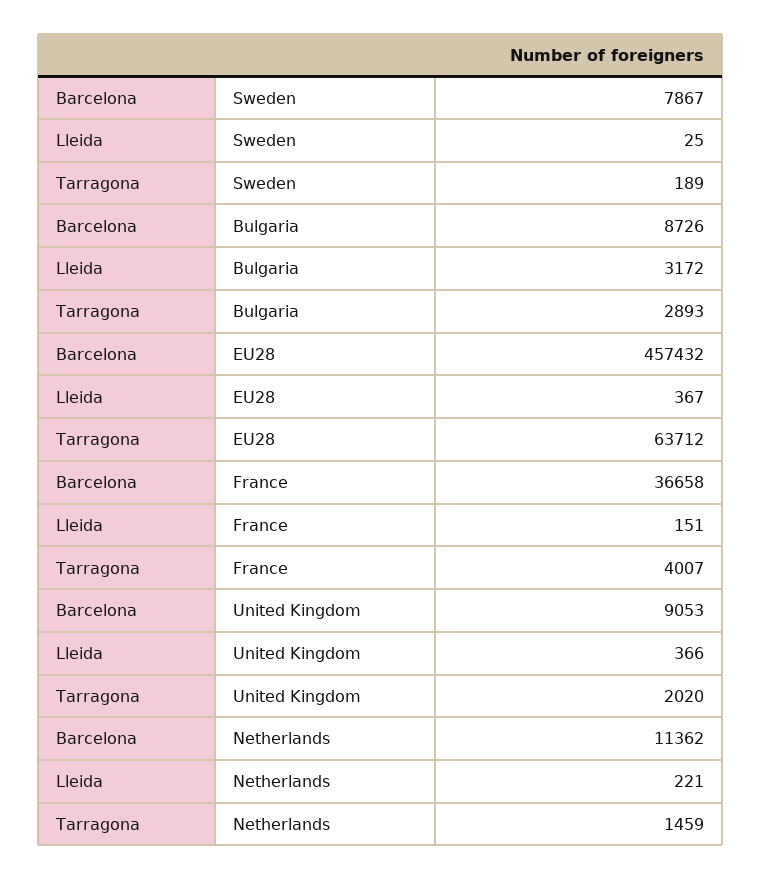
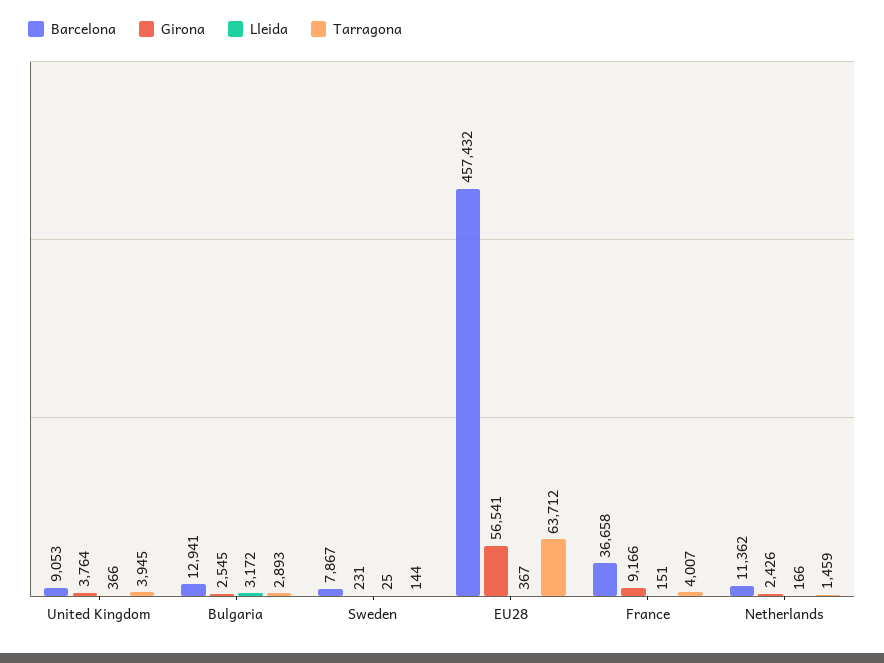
  {
    "Barcelona": {
      "Sweden": 7867,
-     "Bulgaria": 8726,
+     "Bulgaria": 12941,
      "EU28": 457432,
      "France": 36658,
      "United Kingdom": 9053,
      "Netherlands": 11362
    },
    "Lleida": {
      "Sweden": 25,
      "Bulgaria": 3172,
      "EU28": 367,
      "France": 151,
      "United Kingdom": 366,
-     "Netherlands": 221
+     "Netherlands": 166
    },
    "Tarragona": {
-     "Sweden": 189,
+     "Sweden": 144,
      "Bulgaria": 2893,
      "EU28": 63712,
      "France": 4007,
-     "United Kingdom": 2020,
+     "United Kingdom": 3945,
      "Netherlands": 1459
-   }
+   },
+   "Girona": {
+     "United Kingdom": 3764,
+     "Bulgaria": 2545,
+     "Sweden": 231,
+     "EU28": 56541,
+     "France": 9166,
+     "Netherlands": 2426
+   }
  }

